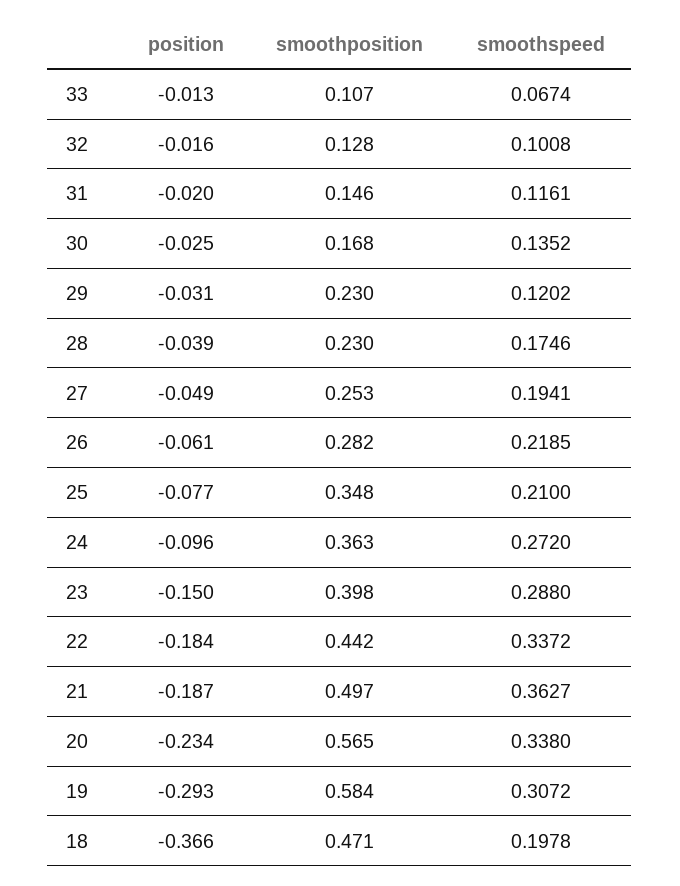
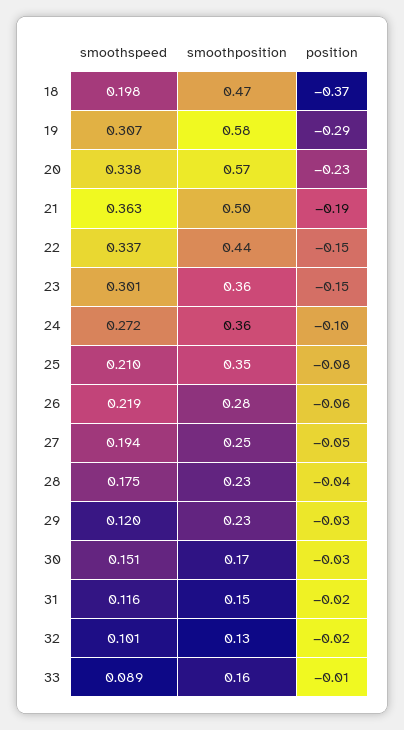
  {
    "position": {
      "33": -0.013,
      "32": -0.016,
      "31": -0.02,
      "30": -0.025,
      "29": -0.031,
      "28": -0.039,
      "27": -0.049,
      "26": -0.061,
      "25": -0.077,
      "24": -0.096,
      "23": -0.15,
-     "22": -0.184,
+     "22": -0.15,
      "21": -0.187,
      "20": -0.234,
      "19": -0.293,
      "18": -0.366
    },
    "smoothposition": {
-     "33": 0.107,
+     "33": 0.16,
      "32": 0.128,
      "31": 0.146,
      "30": 0.168,
      "29": 0.23,
      "28": 0.23,
      "27": 0.253,
      "26": 0.282,
      "25": 0.348,
      "24": 0.363,
-     "23": 0.398,
+     "23": 0.36,
      "22": 0.442,
      "21": 0.497,
      "20": 0.565,
      "19": 0.584,
      "18": 0.471
    },
    "smoothspeed": {
-     "33": 0.0674,
+     "33": 0.089,
      "32": 0.1008,
      "31": 0.1161,
-     "30": 0.1352,
+     "30": 0.151,
      "29": 0.1202,
      "28": 0.1746,
      "27": 0.1941,
      "26": 0.2185,
      "25": 0.21,
      "24": 0.272,
-     "23": 0.288,
+     "23": 0.301,
      "22": 0.3372,
      "21": 0.3627,
      "20": 0.338,
      "19": 0.3072,
      "18": 0.1978
    }
  }

